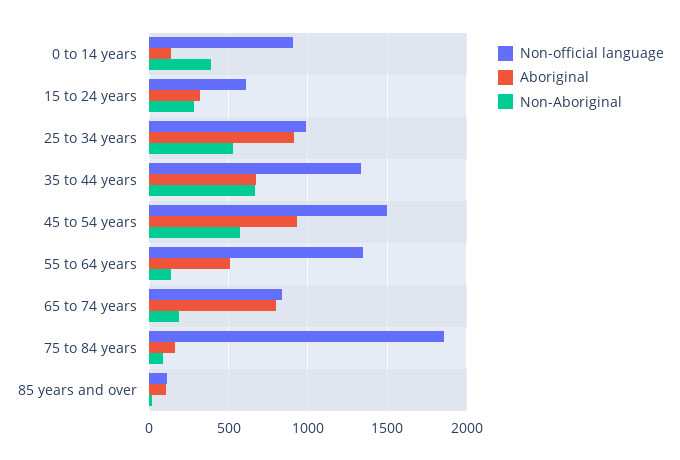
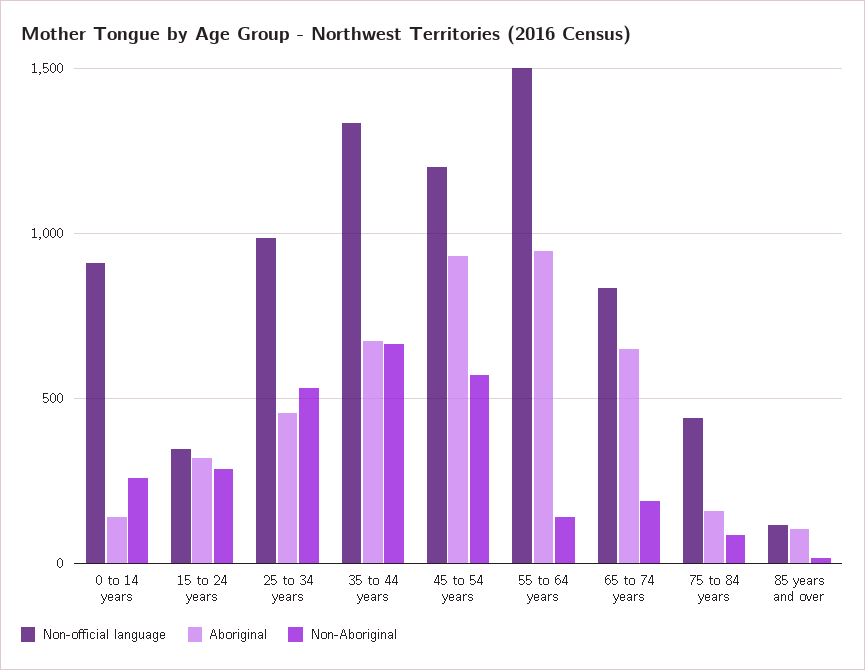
  {
    "Non-official language": {
      "0 to 14 years": 900,
-     "15 to 24 years": 600,
+     "15 to 24 years": 350,
      "25 to 34 years": 1000,
      "35 to 44 years": 1350,
-     "45 to 54 years": 1500,
+     "45 to 54 years": 1200,
-     "55 to 64 years": 1350,
+     "55 to 64 years": 1500,
      "65 to 74 years": 850,
-     "75 to 84 years": 1850,
+     "75 to 84 years": 450,
      "85 years and over": 100
    },
    "Aboriginal": {
      "0 to 14 years": 150,
      "15 to 24 years": 300,
-     "25 to 34 years": 900,
+     "25 to 34 years": 450,
      "35 to 44 years": 700,
      "45 to 54 years": 950,
-     "55 to 64 years": 500,
+     "55 to 64 years": 950,
-     "65 to 74 years": 800,
+     "65 to 74 years": 650,
      "75 to 84 years": 150,
      "85 years and over": 100
    },
    "Non-Aboriginal": {
-     "0 to 14 years": 400,
+     "0 to 14 years": 250,
      "15 to 24 years": 300,
      "25 to 34 years": 550,
      "35 to 44 years": 650,
      "45 to 54 years": 550,
      "55 to 64 years": 150,
      "65 to 74 years": 200,
      "75 to 84 years": 100,
      "85 years and over": 0
    }
  }

